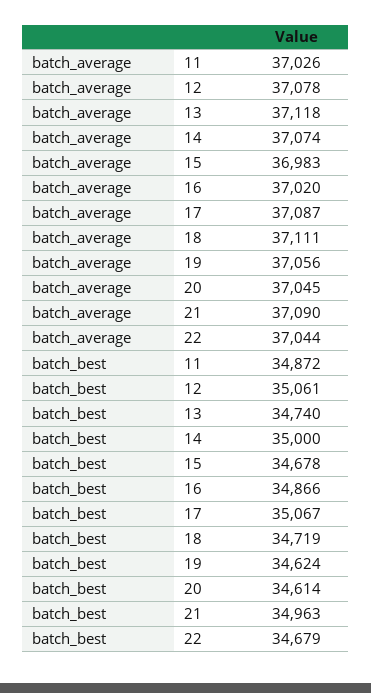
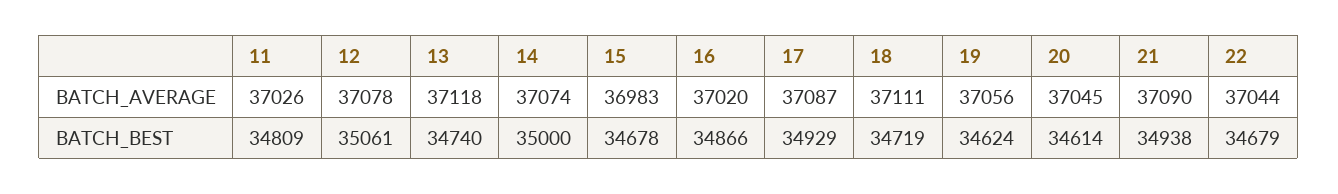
  {
    "batch_average": {
      "11": 37026,
      "12": 37078,
      "13": 37118,
      "14": 37074,
      "15": 36983,
      "16": 37020,
      "17": 37087,
      "18": 37111,
      "19": 37056,
      "20": 37045,
      "21": 37090,
      "22": 37044
    },
    "batch_best": {
-     "11": 34872,
+     "11": 34809,
      "12": 35061,
      "13": 34740,
      "14": 35000,
      "15": 34678,
      "16": 34866,
-     "17": 35067,
+     "17": 34929,
      "18": 34719,
      "19": 34624,
      "20": 34614,
-     "21": 34963,
+     "21": 34938,
      "22": 34679
    }
  }

